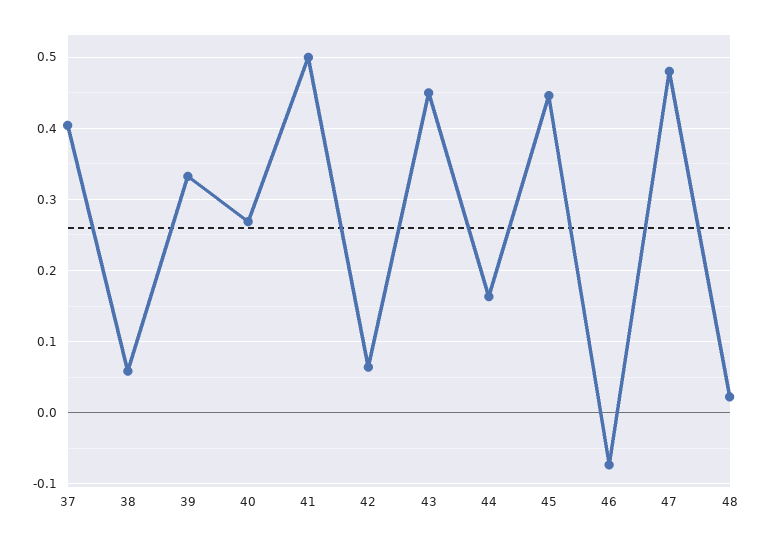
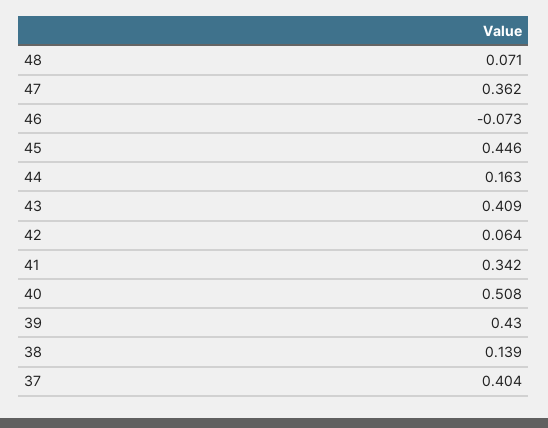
  {
    "37": 0.404,
-   "38": 0.06,
+   "38": 0.139,
-   "39": 0.33,
+   "39": 0.43,
-   "40": 0.27,
+   "40": 0.508,
-   "41": 0.5,
+   "41": 0.342,
    "42": 0.064,
-   "43": 0.45,
+   "43": 0.409,
    "44": 0.163,
    "45": 0.446,
    "46": -0.073,
-   "47": 0.48,
+   "47": 0.362,
-   "48": 0.02
+   "48": 0.071
  }

